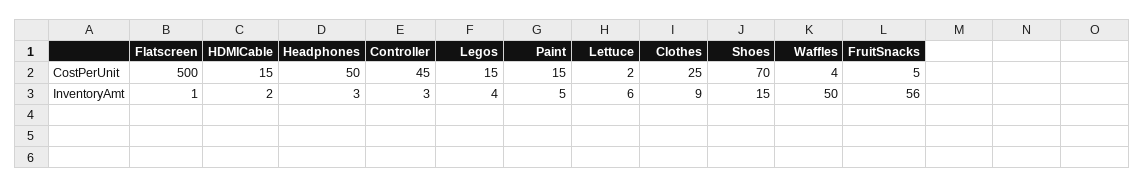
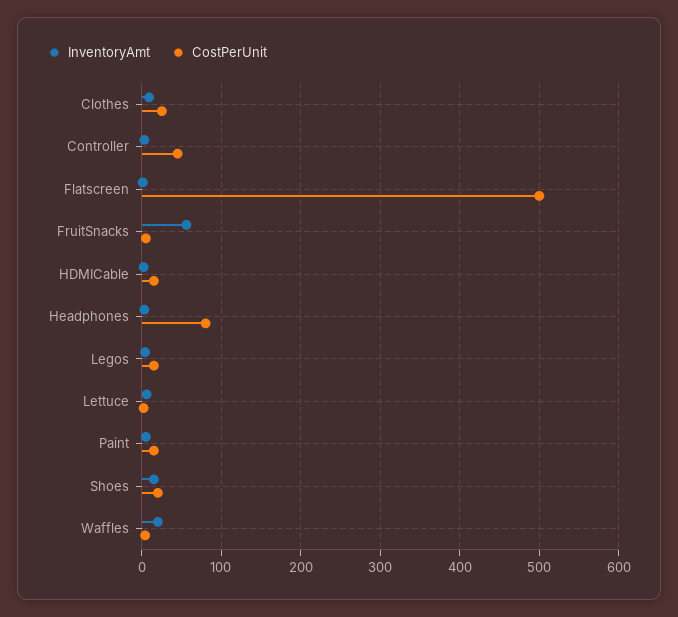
  {
    "CostPerUnit": {
      "Flatscreen": 500,
      "HDMICable": 15,
-     "Headphones": 50,
+     "Headphones": 80,
      "Controller": 45,
      "Legos": 15,
      "Paint": 15,
      "Lettuce": 2,
      "Clothes": 25,
-     "Shoes": 70,
+     "Shoes": 20,
      "Waffles": 4,
      "FruitSnacks": 5
    },
    "InventoryAmt": {
      "Flatscreen": 1,
      "HDMICable": 2,
      "Headphones": 3,
      "Controller": 3,
      "Legos": 4,
      "Paint": 5,
      "Lettuce": 6,
      "Clothes": 9,
      "Shoes": 15,
-     "Waffles": 50,
+     "Waffles": 20,
      "FruitSnacks": 56
    }
  }

